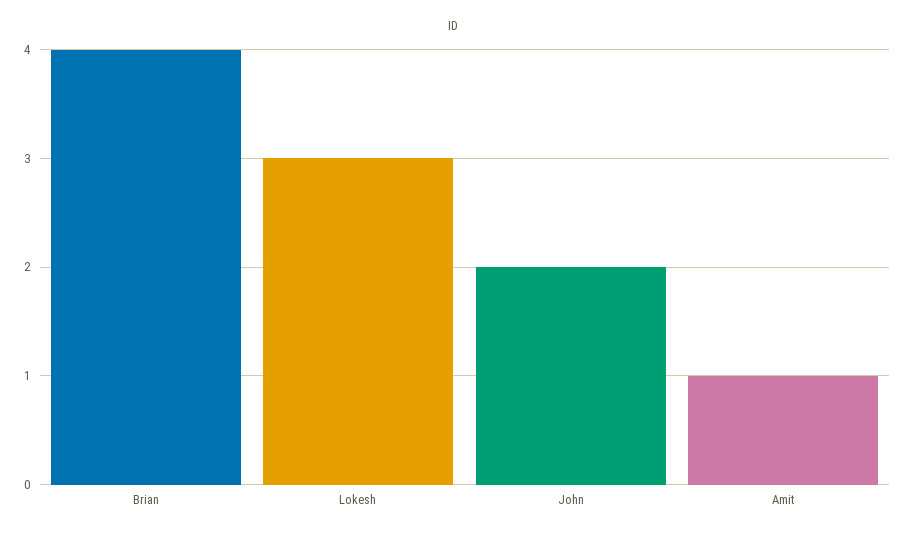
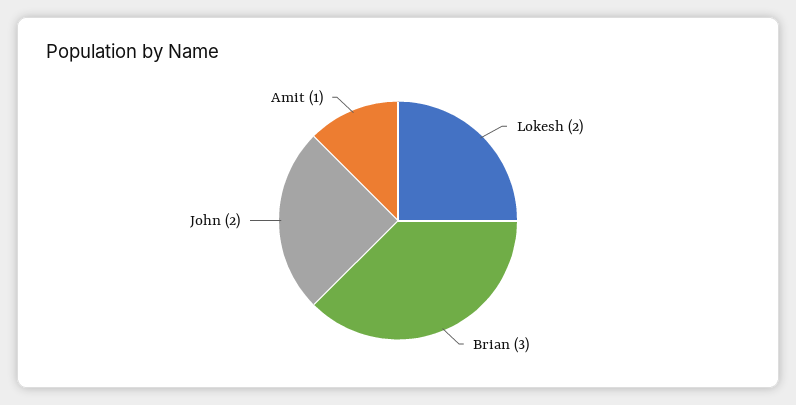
  {
-   "Brian": 4,
+   "Brian": 3,
-   "Lokesh": 3,
+   "Lokesh": 2,
    "John": 2,
    "Amit": 1
  }

